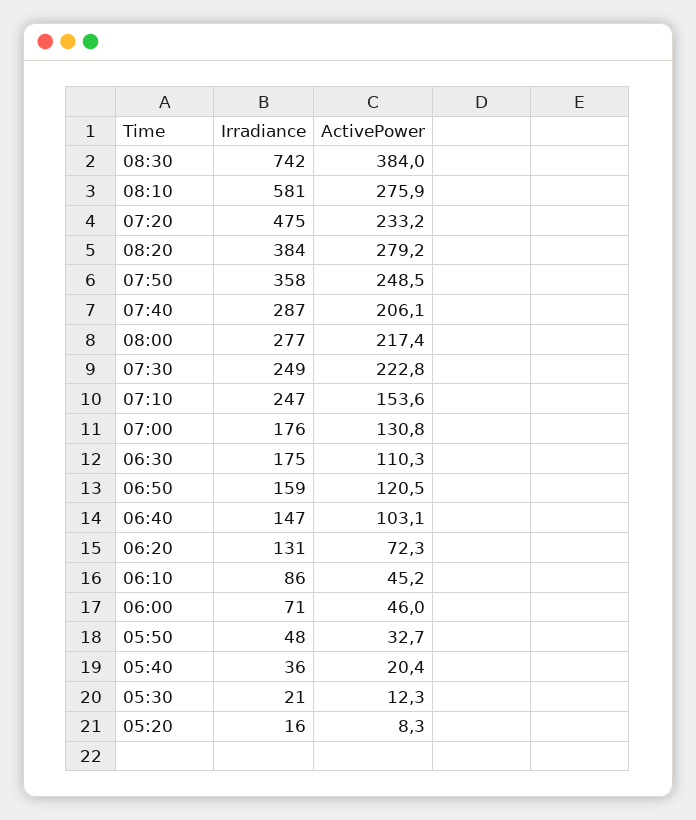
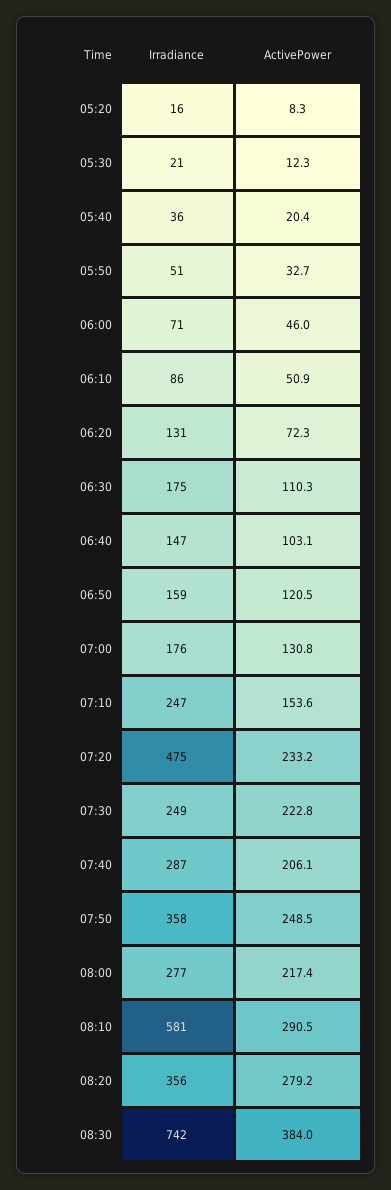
  {
    "Irradiance": {
      "08:30": 742,
      "08:10": 581,
      "07:20": 475,
-     "08:20": 384,
+     "08:20": 356,
      "07:50": 358,
      "07:40": 287,
      "08:00": 277,
      "07:30": 249,
      "07:10": 247,
      "07:00": 176,
      "06:30": 175,
      "06:50": 159,
      "06:40": 147,
      "06:20": 131,
      "06:10": 86,
      "06:00": 71,
-     "05:50": 48,
+     "05:50": 51,
      "05:40": 36,
      "05:30": 21,
      "05:20": 16
    },
    "ActivePower": {
      "08:30": 384,
-     "08:10": 275.9,
+     "08:10": 290.5,
      "07:20": 233.2,
      "08:20": 279.2,
      "07:50": 248.5,
      "07:40": 206.1,
      "08:00": 217.4,
      "07:30": 222.8,
      "07:10": 153.6,
      "07:00": 130.8,
      "06:30": 110.3,
      "06:50": 120.5,
      "06:40": 103.1,
      "06:20": 72.3,
-     "06:10": 45.2,
+     "06:10": 50.9,
      "06:00": 46,
      "05:50": 32.7,
      "05:40": 20.4,
      "05:30": 12.3,
      "05:20": 8.3
    }
  }

